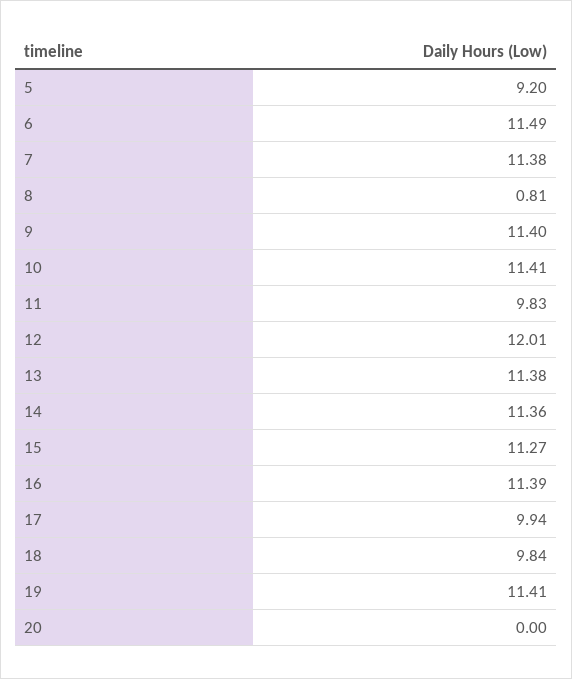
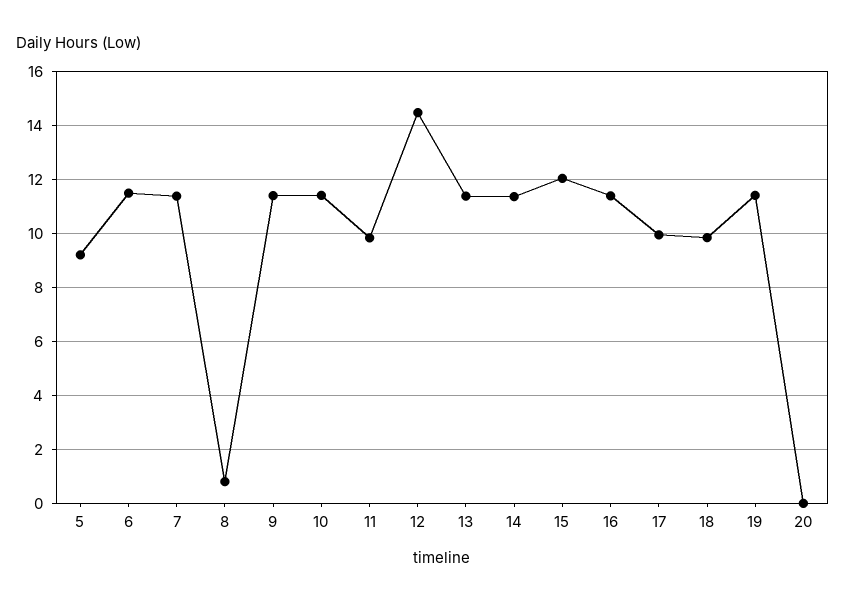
  {
    "5": 9.2,
    "6": 11.49,
    "7": 11.38,
    "8": 0.81,
    "9": 11.4,
    "10": 11.41,
    "11": 9.83,
-   "12": 12.01,
+   "12": 14.5,
    "13": 11.38,
    "14": 11.36,
-   "15": 11.27,
+   "15": 12,
    "16": 11.39,
    "17": 9.94,
    "18": 9.84,
    "19": 11.41,
    "20": 0
  }

